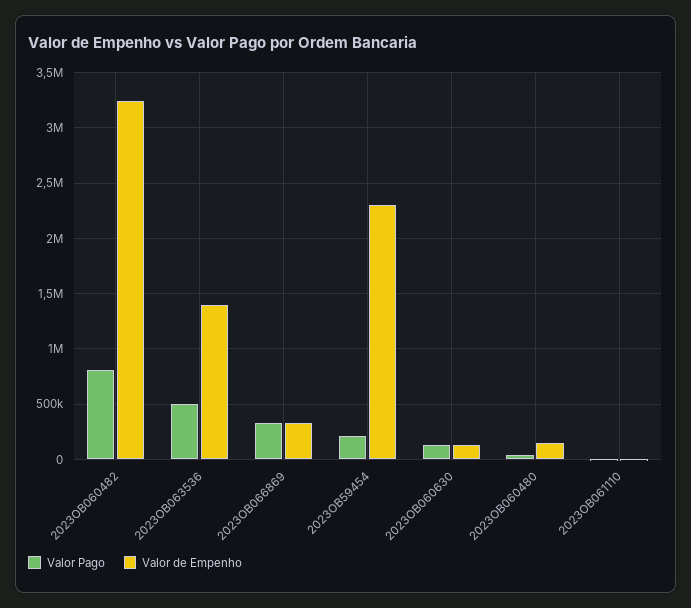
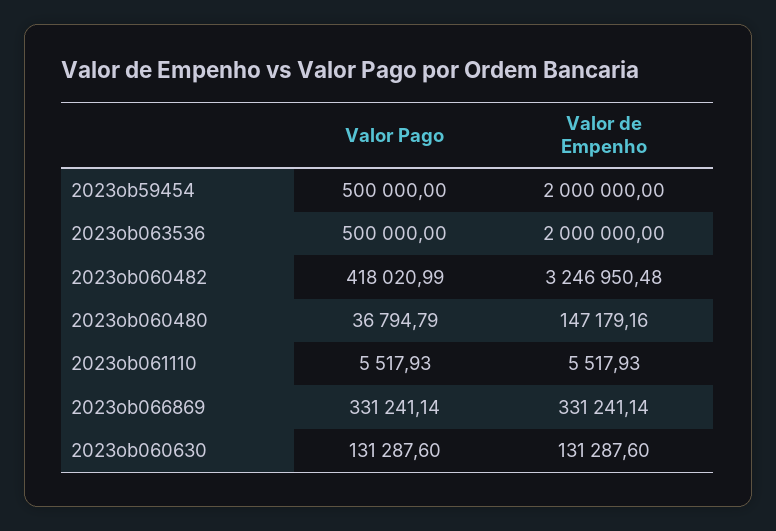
  {
    "Valor Pago": {
-     "2023OB060482": 800000,
+     "2023OB060482": 418020.99,
      "2023OB063536": 500000,
      "2023OB066869": 331241.14,
-     "2023OB59454": 200000,
+     "2023OB59454": 500000,
      "2023OB060630": 131287.6,
      "2023OB060480": 36794.79,
      "2023OB061110": 5517.93
    },
    "Valor de Empenho": {
      "2023OB060482": 3246950.48,
-     "2023OB063536": 1400000,
+     "2023OB063536": 2000000,
      "2023OB066869": 331241.14,
-     "2023OB59454": 2300000,
+     "2023OB59454": 2000000,
      "2023OB060630": 131287.6,
      "2023OB060480": 147179.16,
      "2023OB061110": 5517.93
    }
  }

